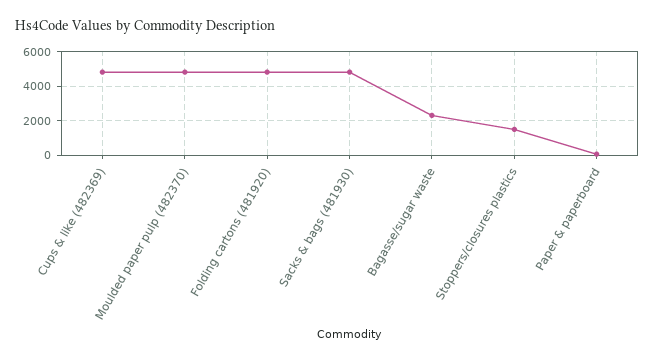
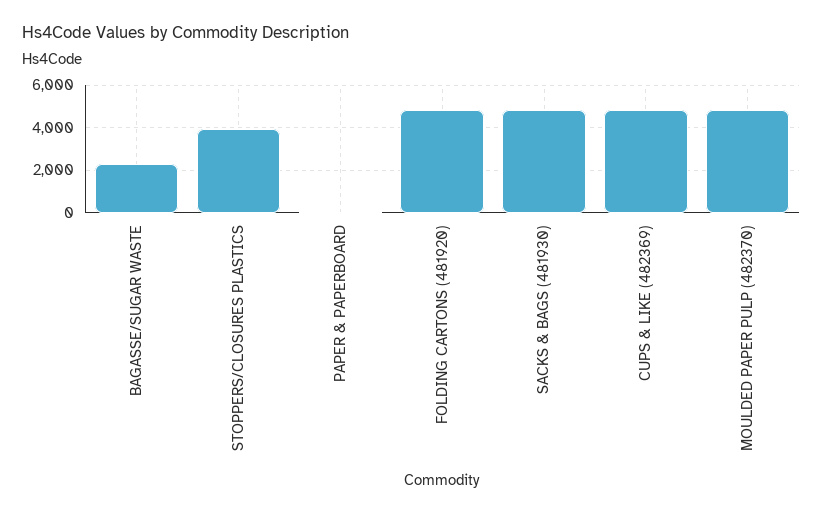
  {
    "Cups & like (482369)": 5000,
    "Moulded paper pulp (482370)": 5000,
    "Folding cartons (481920)": 5000,
    "Sacks & bags (481930)": 5000,
    "Bagasse/sugar waste": 2500,
-   "Stoppers/closures plastics": 1500,
+   "Stoppers/closures plastics": 4000,
    "Paper & paperboard": 0
  }

